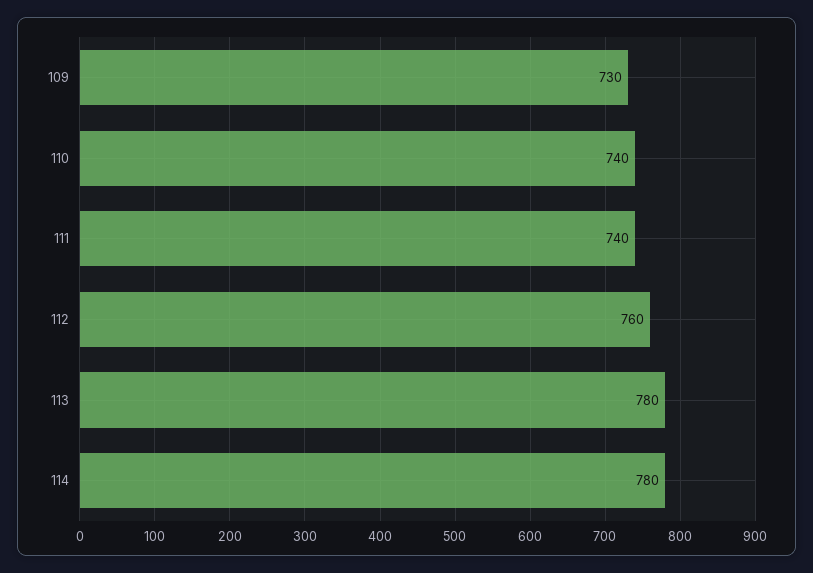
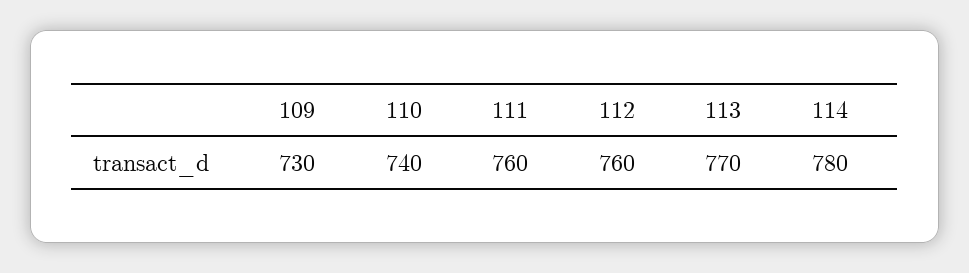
  {
    "109": 730,
    "110": 740,
-   "111": 740,
+   "111": 760,
    "112": 760,
-   "113": 780,
+   "113": 770,
    "114": 780
  }

